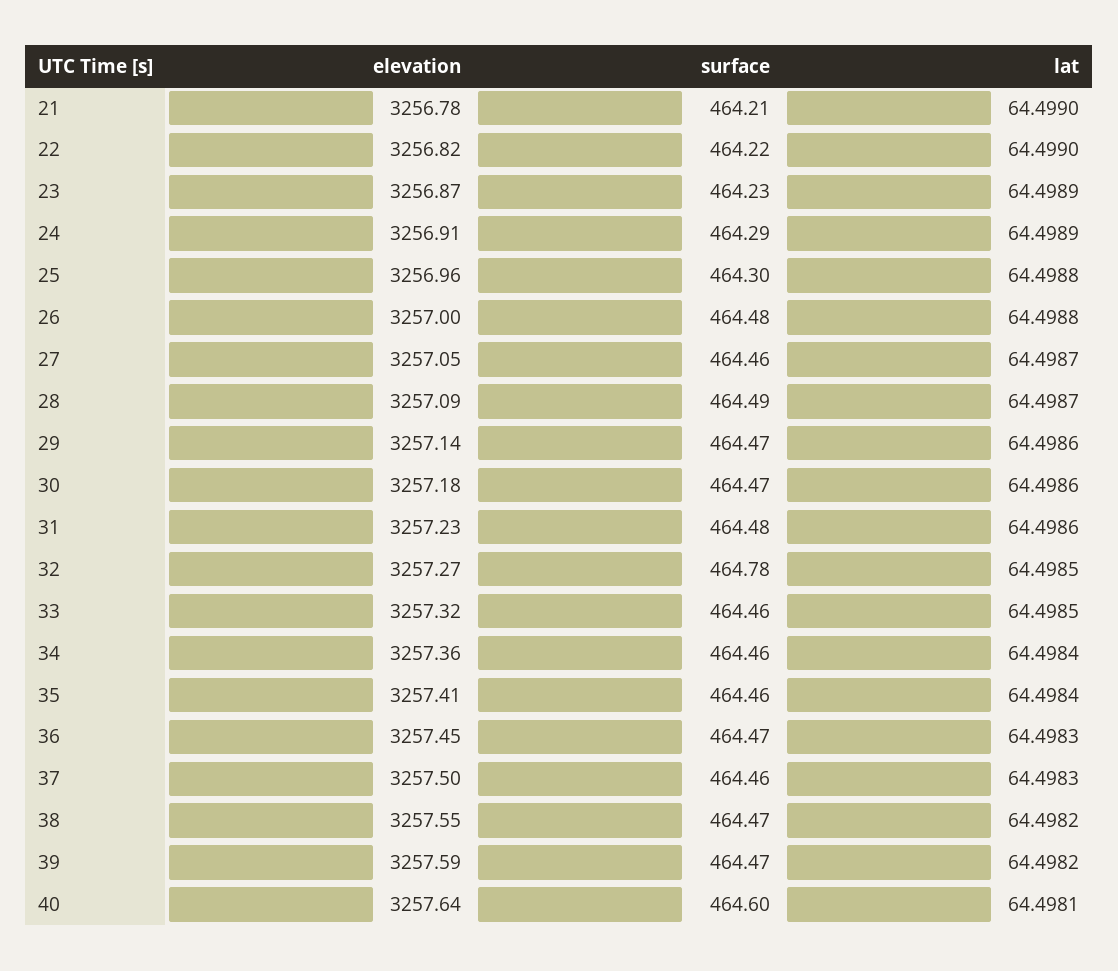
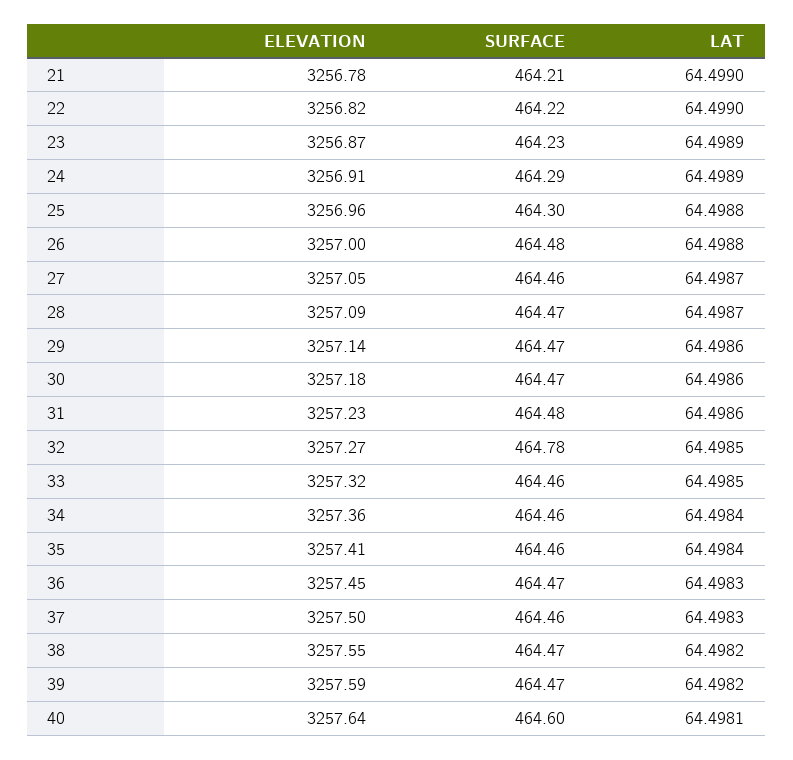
  {
    "elevation": {
      "21": 3256.78,
      "22": 3256.82,
      "23": 3256.87,
      "24": 3256.91,
      "25": 3256.96,
      "26": 3257,
      "27": 3257.05,
      "28": 3257.09,
      "29": 3257.14,
      "30": 3257.18,
      "31": 3257.23,
      "32": 3257.27,
      "33": 3257.32,
      "34": 3257.36,
      "35": 3257.41,
      "36": 3257.45,
      "37": 3257.5,
      "38": 3257.55,
      "39": 3257.59,
      "40": 3257.64
    },
    "surface": {
      "21": 464.21,
      "22": 464.22,
      "23": 464.23,
      "24": 464.29,
      "25": 464.3,
      "26": 464.48,
      "27": 464.46,
-     "28": 464.49,
+     "28": 464.47,
      "29": 464.47,
      "30": 464.47,
      "31": 464.48,
      "32": 464.78,
      "33": 464.46,
      "34": 464.46,
      "35": 464.46,
      "36": 464.47,
      "37": 464.46,
      "38": 464.47,
      "39": 464.47,
      "40": 464.6
    },
    "lat": {
      "21": 64.499,
      "22": 64.499,
      "23": 64.4989,
      "24": 64.4989,
      "25": 64.4988,
      "26": 64.4988,
      "27": 64.4987,
      "28": 64.4987,
      "29": 64.4986,
      "30": 64.4986,
      "31": 64.4986,
      "32": 64.4985,
      "33": 64.4985,
      "34": 64.4984,
      "35": 64.4984,
      "36": 64.4983,
      "37": 64.4983,
      "38": 64.4982,
      "39": 64.4982,
      "40": 64.4981
    }
  }

